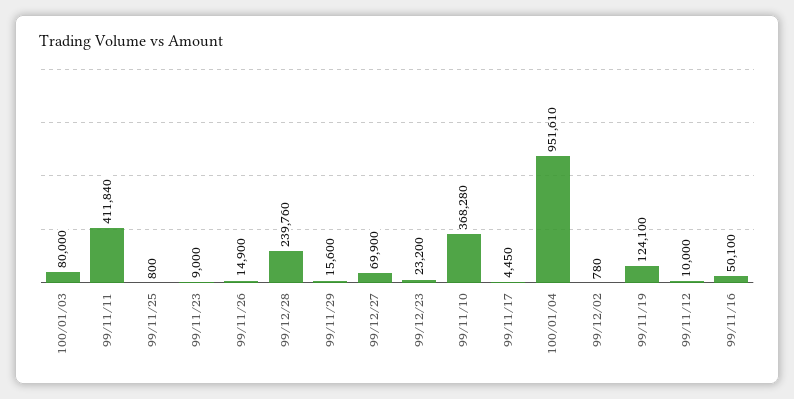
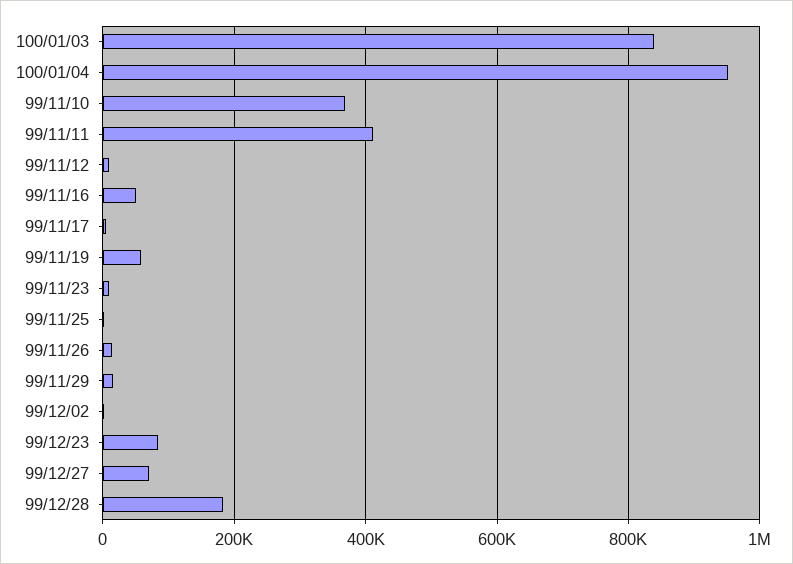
  {
-   "100/01/03": 80000,
+   "100/01/03": 840000,
    "99/11/11": 411840,
    "99/11/25": 800,
    "99/11/23": 9000,
    "99/11/26": 14900,
-   "99/12/28": 239760,
+   "99/12/28": 180000,
    "99/11/29": 15600,
    "99/12/27": 69900,
-   "99/12/23": 23200,
+   "99/12/23": 80000,
    "99/11/10": 368280,
    "99/11/17": 4450,
    "100/01/04": 951610,
    "99/12/02": 780,
-   "99/11/19": 124100,
+   "99/11/19": 60000,
    "99/11/12": 10000,
    "99/11/16": 50100
  }

